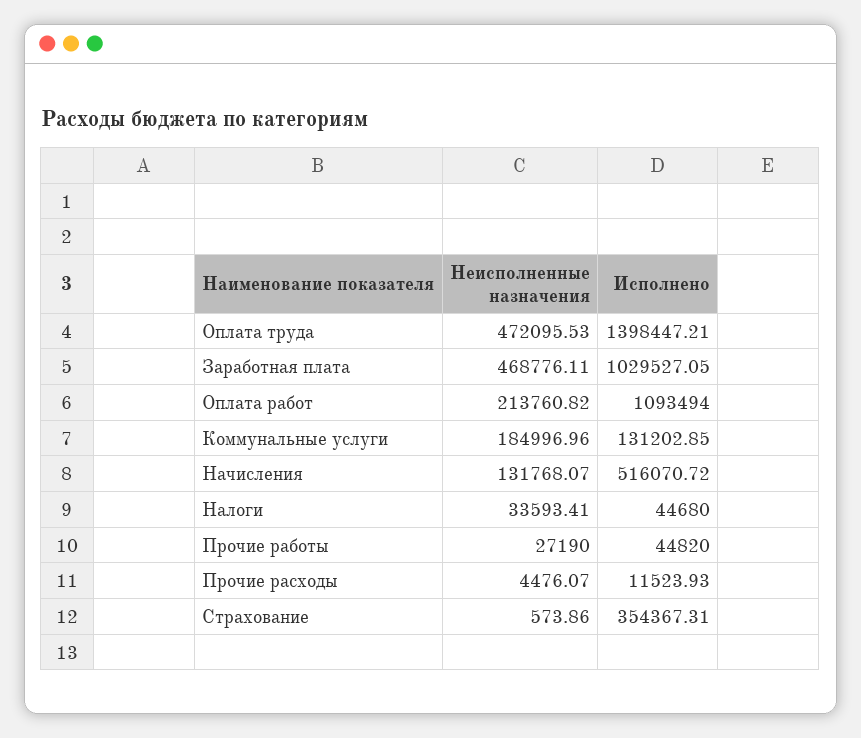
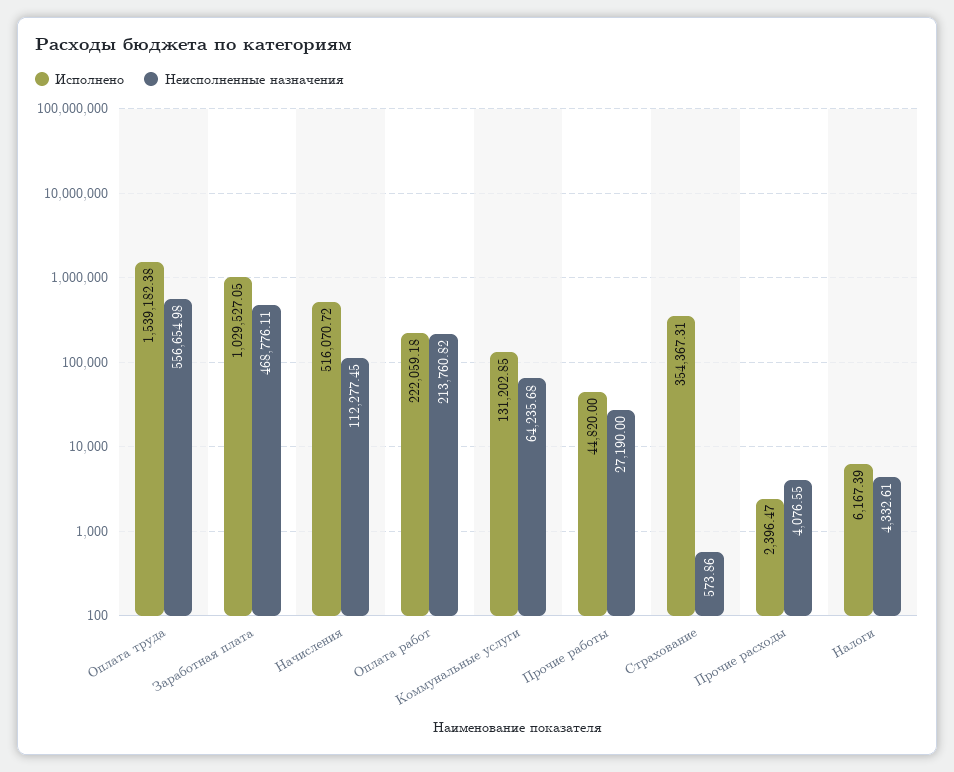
  {
    "Неисполненные назначения": {
-     "Оплата труда": 472095.53,
+     "Оплата труда": 556654.98,
      "Заработная плата": 468776.11,
      "Оплата работ": 213760.82,
-     "Коммунальные услуги": 184996.96,
+     "Коммунальные услуги": 64235.68,
-     "Начисления": 131768.07,
+     "Начисления": 112277.45,
-     "Налоги": 33593.41,
+     "Налоги": 4332.61,
      "Прочие работы": 27190,
-     "Прочие расходы": 4476.07,
+     "Прочие расходы": 4076.55,
      "Страхование": 573.86
    },
    "Исполнено": {
-     "Оплата труда": 1398447.21,
+     "Оплата труда": 1539182.38,
      "Заработная плата": 1029527.05,
-     "Оплата работ": 1093494,
+     "Оплата работ": 222059.18,
      "Коммунальные услуги": 131202.85,
      "Начисления": 516070.72,
-     "Налоги": 44680,
+     "Налоги": 6167.39,
      "Прочие работы": 44820,
-     "Прочие расходы": 11523.93,
+     "Прочие расходы": 2396.47,
      "Страхование": 354367.31
    }
  }

